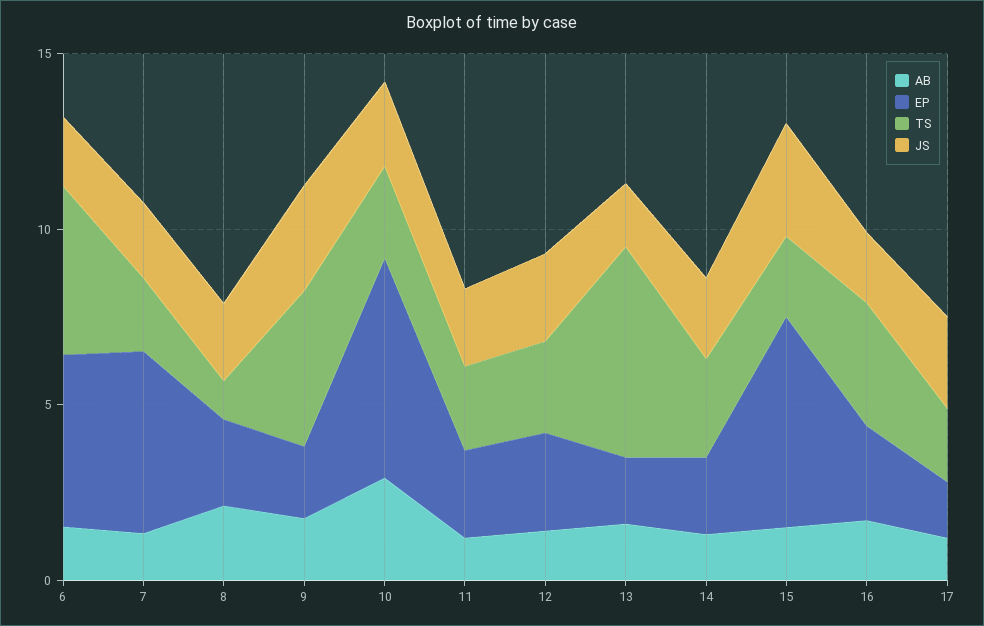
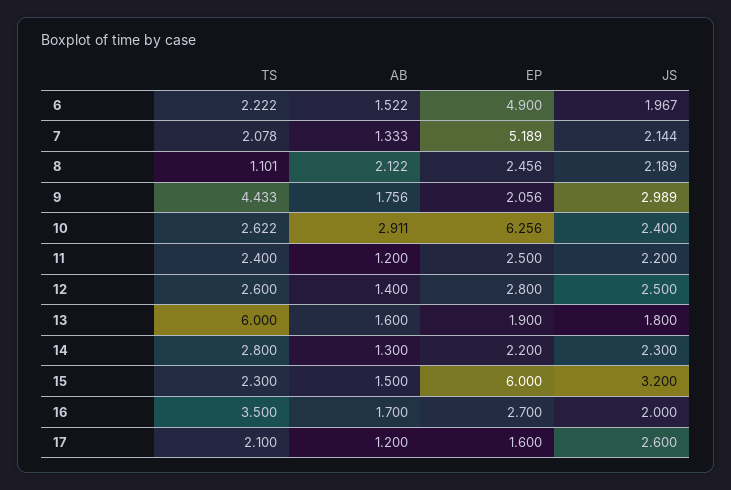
  {
    "AB": {
      "6": 1.522,
      "7": 1.333,
      "8": 2.122,
      "9": 1.756,
      "10": 2.911,
      "11": 1.2,
      "12": 1.4,
      "13": 1.6,
      "14": 1.3,
      "15": 1.5,
      "16": 1.7,
      "17": 1.2
    },
    "EP": {
      "6": 4.9,
      "7": 5.189,
      "8": 2.456,
      "9": 2.056,
      "10": 6.256,
      "11": 2.5,
      "12": 2.8,
      "13": 1.9,
      "14": 2.2,
      "15": 6,
      "16": 2.7,
      "17": 1.6
    },
    "TS": {
-     "6": 5,
+     "6": 2.222,
      "7": 2.078,
      "8": 1.101,
      "9": 4.433,
      "10": 2.622,
      "11": 2.4,
      "12": 2.6,
      "13": 6,
      "14": 2.8,
      "15": 2.3,
      "16": 3.5,
      "17": 2.1
    },
    "JS": {
      "6": 1.967,
      "7": 2.144,
      "8": 2.189,
      "9": 2.989,
      "10": 2.4,
      "11": 2.2,
      "12": 2.5,
      "13": 1.8,
      "14": 2.3,
      "15": 3.2,
      "16": 2,
      "17": 2.6
    }
  }

